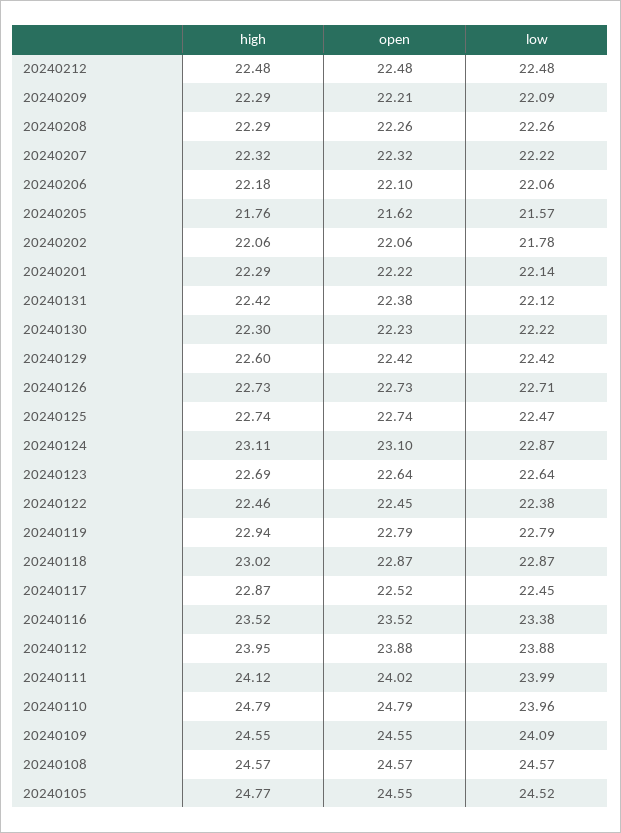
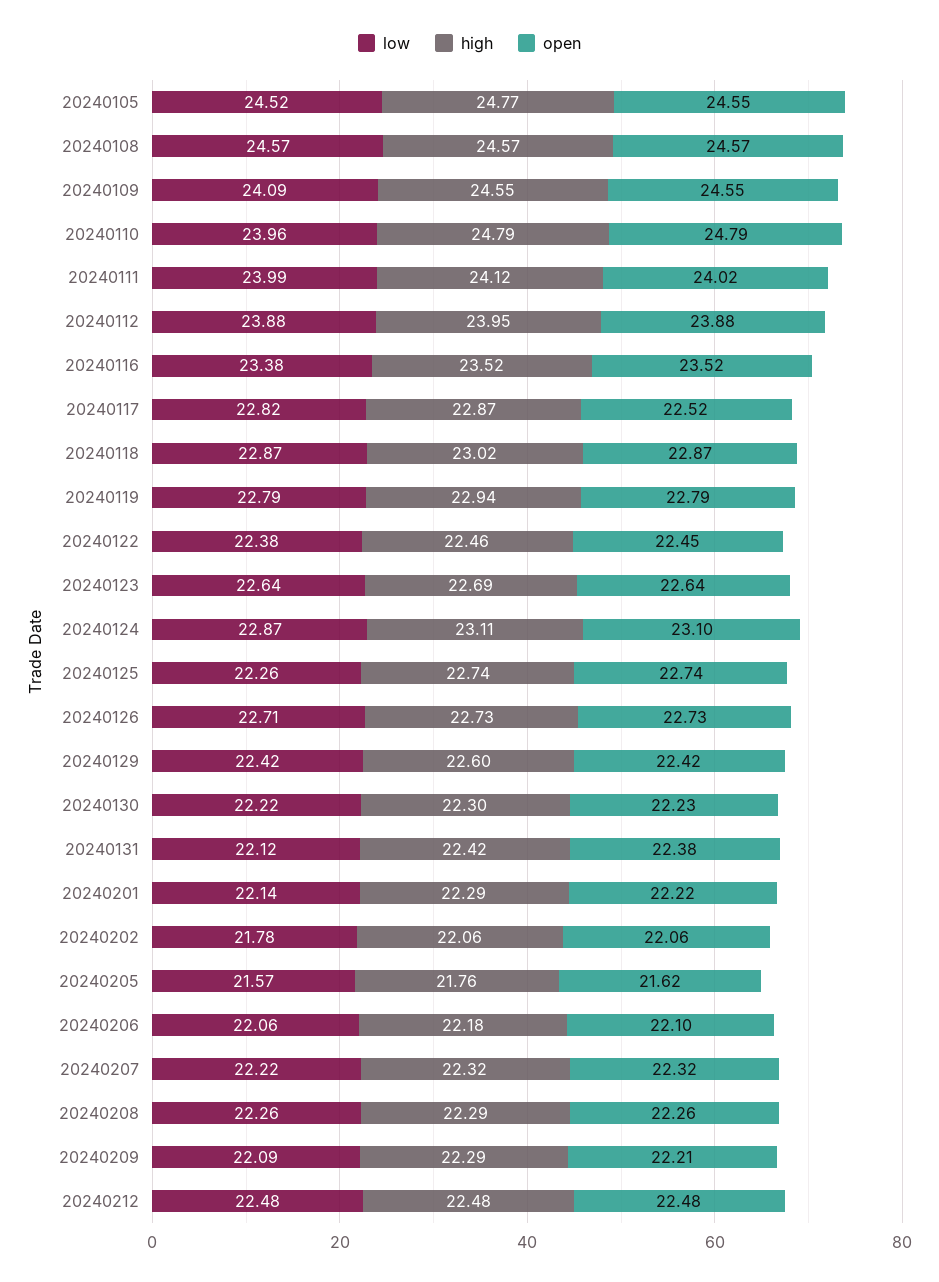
  {
    "high": {
      "20240212": 22.48,
      "20240209": 22.29,
      "20240208": 22.29,
      "20240207": 22.32,
      "20240206": 22.18,
      "20240205": 21.76,
      "20240202": 22.06,
      "20240201": 22.29,
      "20240131": 22.42,
      "20240130": 22.3,
      "20240129": 22.6,
      "20240126": 22.73,
      "20240125": 22.74,
      "20240124": 23.11,
      "20240123": 22.69,
      "20240122": 22.46,
      "20240119": 22.94,
      "20240118": 23.02,
      "20240117": 22.87,
      "20240116": 23.52,
      "20240112": 23.95,
      "20240111": 24.12,
      "20240110": 24.79,
      "20240109": 24.55,
      "20240108": 24.57,
      "20240105": 24.77
    },
    "open": {
      "20240212": 22.48,
      "20240209": 22.21,
      "20240208": 22.26,
      "20240207": 22.32,
      "20240206": 22.1,
      "20240205": 21.62,
      "20240202": 22.06,
      "20240201": 22.22,
      "20240131": 22.38,
      "20240130": 22.23,
      "20240129": 22.42,
      "20240126": 22.73,
      "20240125": 22.74,
      "20240124": 23.1,
      "20240123": 22.64,
      "20240122": 22.45,
      "20240119": 22.79,
      "20240118": 22.87,
      "20240117": 22.52,
      "20240116": 23.52,
      "20240112": 23.88,
      "20240111": 24.02,
      "20240110": 24.79,
      "20240109": 24.55,
      "20240108": 24.57,
      "20240105": 24.55
    },
    "low": {
      "20240212": 22.48,
      "20240209": 22.09,
      "20240208": 22.26,
      "20240207": 22.22,
      "20240206": 22.06,
      "20240205": 21.57,
      "20240202": 21.78,
      "20240201": 22.14,
      "20240131": 22.12,
      "20240130": 22.22,
      "20240129": 22.42,
      "20240126": 22.71,
-     "20240125": 22.47,
+     "20240125": 22.26,
      "20240124": 22.87,
      "20240123": 22.64,
      "20240122": 22.38,
      "20240119": 22.79,
      "20240118": 22.87,
-     "20240117": 22.45,
+     "20240117": 22.82,
      "20240116": 23.38,
      "20240112": 23.88,
      "20240111": 23.99,
      "20240110": 23.96,
      "20240109": 24.09,
      "20240108": 24.57,
      "20240105": 24.52
    }
  }

